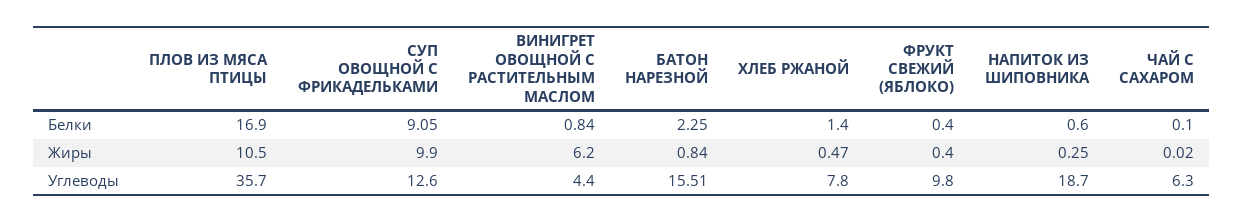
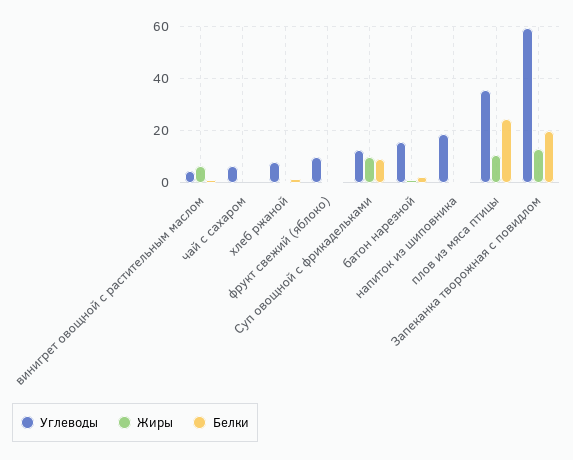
  {
    "Белки": {
-     "ПЛОВ ИЗ МЯСА ПТИЦЫ": 16.9,
+     "ПЛОВ ИЗ МЯСА ПТИЦЫ": 25,
      "СУП ОВОЩНОЙ С ФРИКАДЕЛЬКАМИ": 9.05,
      "ВИНИГРЕТ ОВОЩНОЙ С РАСТИТЕЛЬНЫМ МАСЛОМ": 0.84,
      "БАТОН НАРЕЗНОЙ": 2.25,
      "ХЛЕБ РЖАНОЙ": 1.4,
      "ФРУКТ СВЕЖИЙ (ЯБЛОКО)": 0.4,
      "НАПИТОК ИЗ ШИПОВНИКА": 0.6,
-     "ЧАЙ С САХАРОМ": 0.1
+     "ЧАЙ С САХАРОМ": 0.1,
+     "Запеканка творожная с повидлом": 20
    },
    "Жиры": {
      "ПЛОВ ИЗ МЯСА ПТИЦЫ": 10.5,
      "СУП ОВОЩНОЙ С ФРИКАДЕЛЬКАМИ": 9.9,
      "ВИНИГРЕТ ОВОЩНОЙ С РАСТИТЕЛЬНЫМ МАСЛОМ": 6.2,
      "БАТОН НАРЕЗНОЙ": 0.84,
      "ХЛЕБ РЖАНОЙ": 0.47,
      "ФРУКТ СВЕЖИЙ (ЯБЛОКО)": 0.4,
      "НАПИТОК ИЗ ШИПОВНИКА": 0.25,
-     "ЧАЙ С САХАРОМ": 0.02
+     "ЧАЙ С САХАРОМ": 0.02,
+     "Запеканка творожная с повидлом": 12.5
    },
    "Углеводы": {
      "ПЛОВ ИЗ МЯСА ПТИЦЫ": 35.7,
      "СУП ОВОЩНОЙ С ФРИКАДЕЛЬКАМИ": 12.6,
      "ВИНИГРЕТ ОВОЩНОЙ С РАСТИТЕЛЬНЫМ МАСЛОМ": 4.4,
      "БАТОН НАРЕЗНОЙ": 15.51,
      "ХЛЕБ РЖАНОЙ": 7.8,
      "ФРУКТ СВЕЖИЙ (ЯБЛОКО)": 9.8,
      "НАПИТОК ИЗ ШИПОВНИКА": 18.7,
-     "ЧАЙ С САХАРОМ": 6.3
+     "ЧАЙ С САХАРОМ": 6.3,
+     "Запеканка творожная с повидлом": 60
    }
  }

